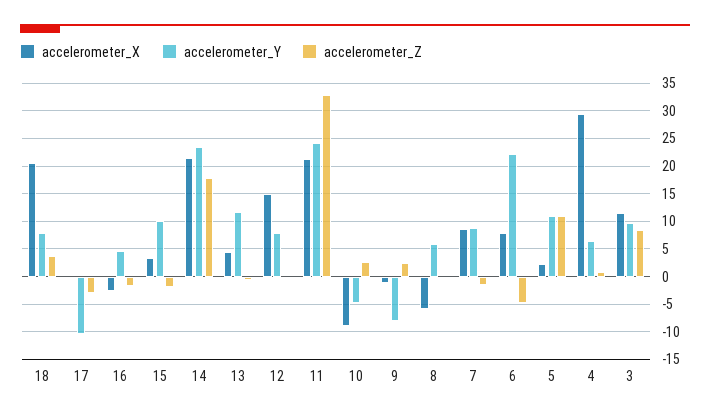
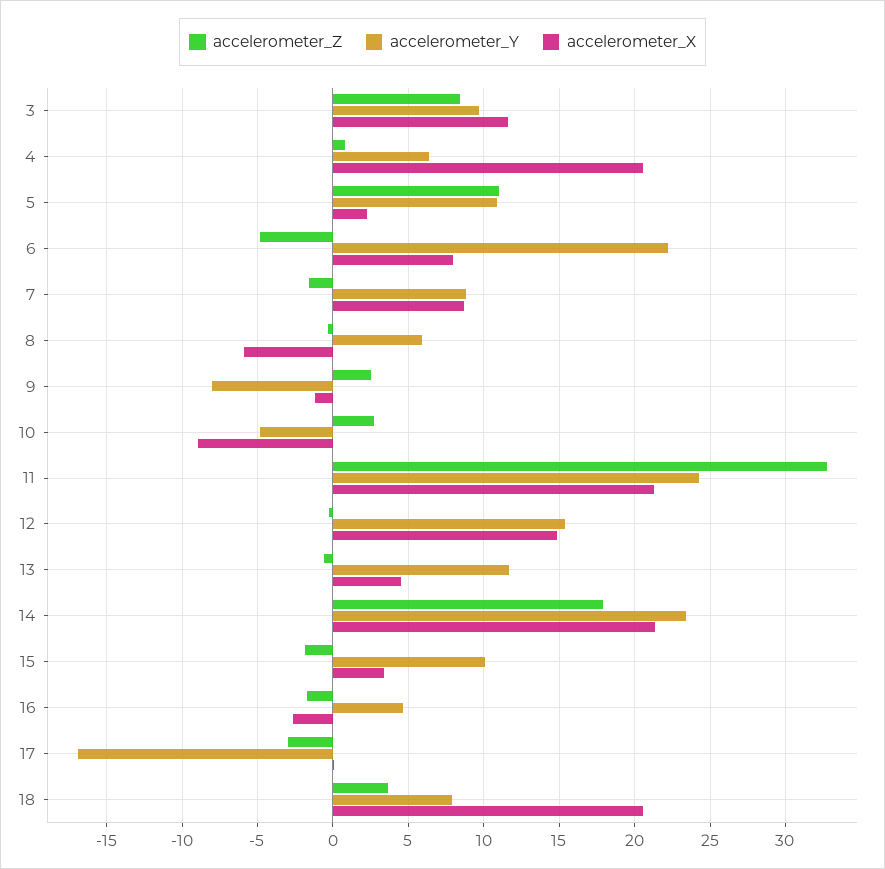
  {
    "accelerometer_X": {
      "18": 20.5,
      "17": 0,
      "16": -2.5,
      "15": 3.5,
      "14": 21.5,
      "13": 4.5,
      "12": 15,
      "11": 21.5,
      "10": -9,
      "9": -1,
      "8": -6,
      "7": 8.5,
      "6": 8,
      "5": 2,
-     "4": 30,
+     "4": 20.5,
      "3": 11.5
    },
    "accelerometer_Y": {
      "18": 8,
-     "17": -10,
+     "17": -17,
      "16": 4.5,
      "15": 10,
      "14": 23.5,
      "13": 11.5,
-     "12": 7.5,
+     "12": 15.5,
      "11": 24,
      "10": -5,
      "9": -8,
      "8": 6,
      "7": 9,
      "6": 22,
      "5": 11,
      "4": 6.5,
      "3": 9.5
    },
    "accelerometer_Z": {
      "18": 3.5,
      "17": -3,
      "16": -1.5,
      "15": -2,
      "14": 18,
      "13": -0.5,
      "12": 0,
      "11": 33,
      "10": 2.5,
      "9": 2.5,
      "8": -0.5,
      "7": -1.5,
      "6": -5,
      "5": 11,
      "4": 1,
      "3": 8.5
    }
  }

